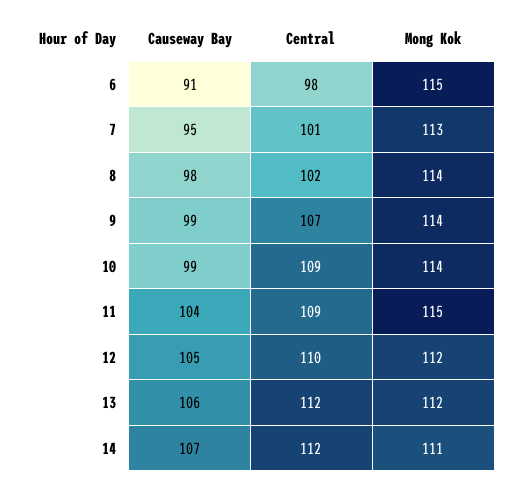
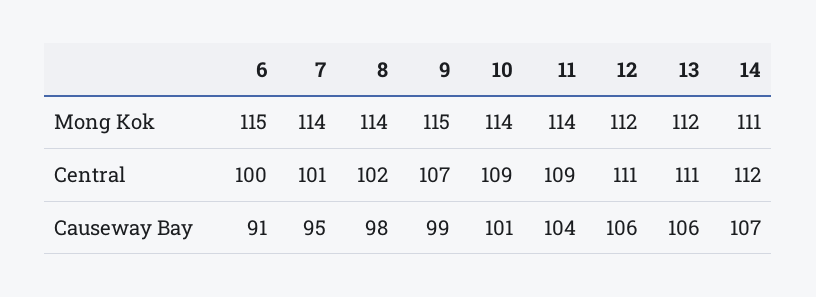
  {
    "Causeway Bay": {
      "6": 91,
      "7": 95,
      "8": 98,
      "9": 99,
-     "10": 99,
+     "10": 101,
      "11": 104,
-     "12": 105,
+     "12": 106,
      "13": 106,
      "14": 107
    },
    "Central": {
-     "6": 98,
+     "6": 100,
      "7": 101,
      "8": 102,
      "9": 107,
      "10": 109,
      "11": 109,
-     "12": 110,
+     "12": 111,
-     "13": 112,
+     "13": 111,
      "14": 112
    },
    "Mong Kok": {
      "6": 115,
-     "7": 113,
+     "7": 114,
      "8": 114,
-     "9": 114,
+     "9": 115,
      "10": 114,
-     "11": 115,
+     "11": 114,
      "12": 112,
      "13": 112,
      "14": 111
    }
  }

